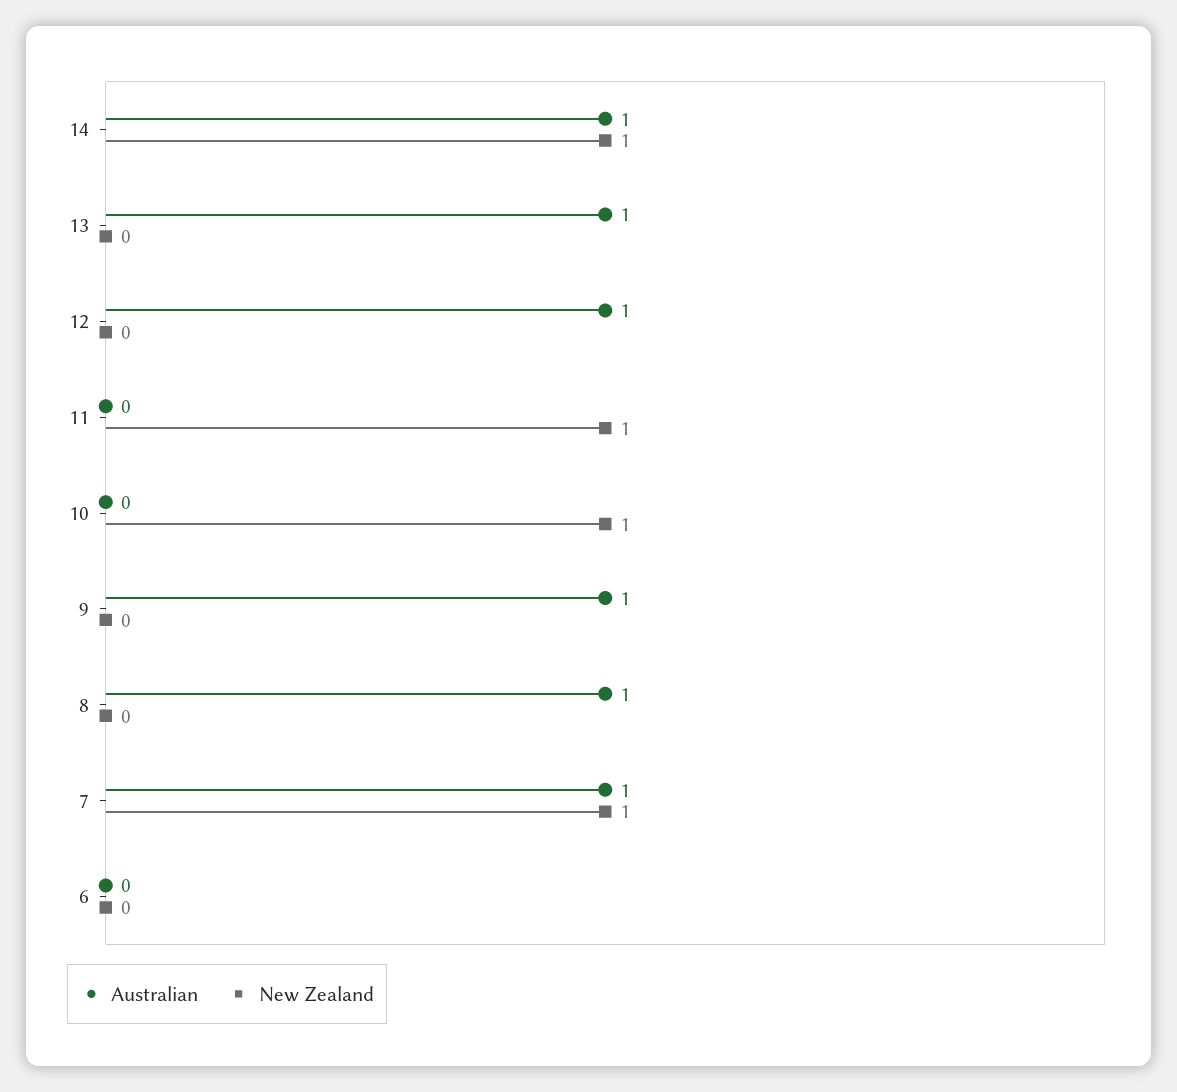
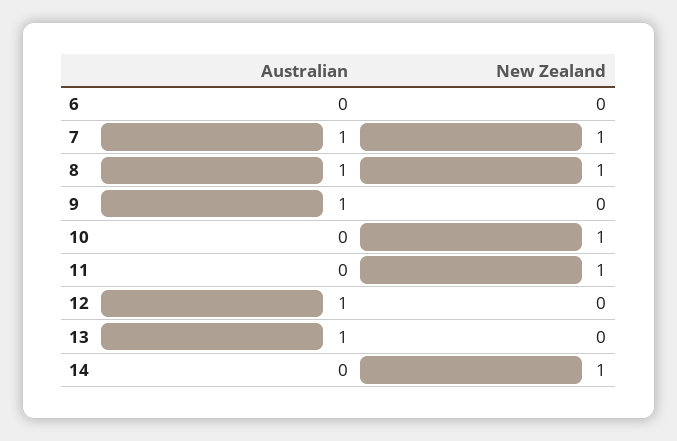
  {
    "Australian": {
-     "14": 1,
+     "14": 0,
      "13": 1,
      "12": 1,
      "11": 0,
      "10": 0,
      "9": 1,
      "8": 1,
      "7": 1,
      "6": 0
    },
    "New Zealand": {
      "14": 1,
      "13": 0,
      "12": 0,
      "11": 1,
      "10": 1,
      "9": 0,
-     "8": 0,
+     "8": 1,
      "7": 1,
      "6": 0
    }
  }

